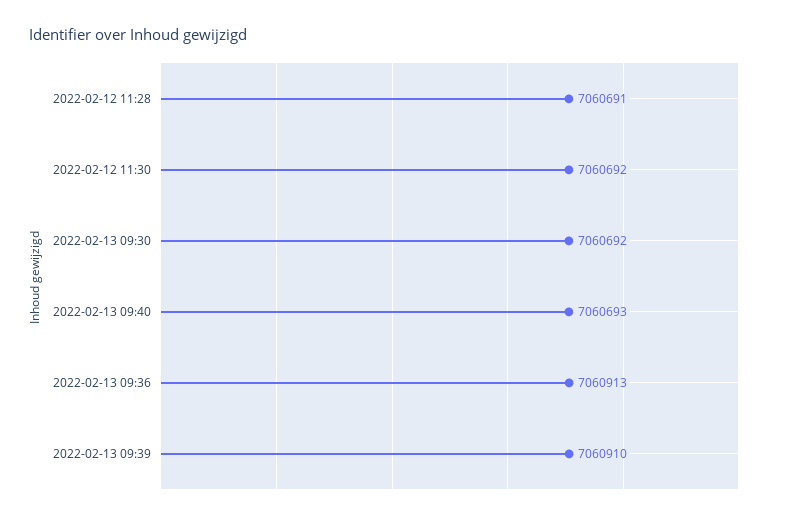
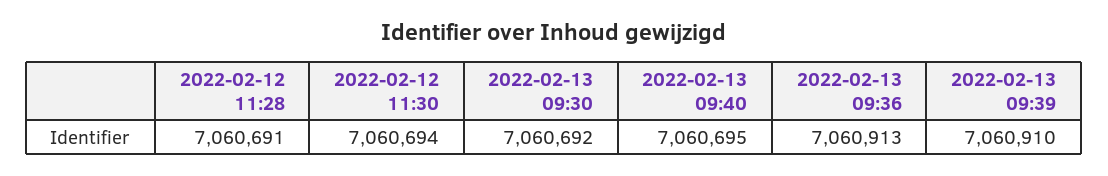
  {
    "2022-02-12 11:28": 7060691,
-   "2022-02-12 11:30": 7060692,
+   "2022-02-12 11:30": 7060694,
    "2022-02-13 09:30": 7060692,
-   "2022-02-13 09:40": 7060693,
+   "2022-02-13 09:40": 7060695,
    "2022-02-13 09:36": 7060913,
    "2022-02-13 09:39": 7060910
  }

